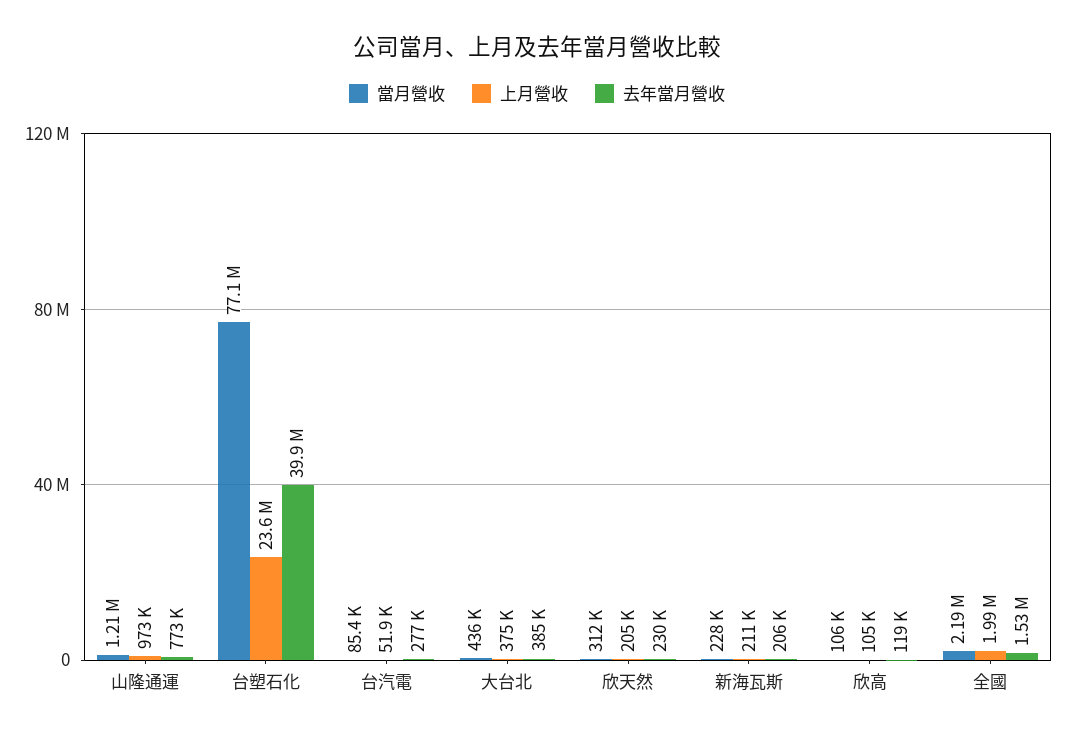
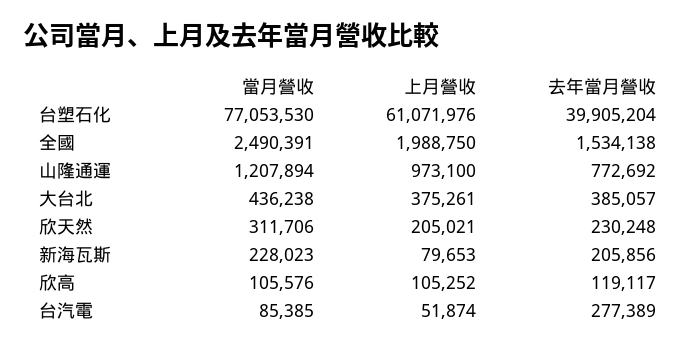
  {
    "當月營收": {
      "山隆通運": 1207894,
      "台塑石化": 77053530,
      "台汽電": 85385,
      "大台北": 436238,
      "欣天然": 311706,
      "新海瓦斯": 228023,
      "欣高": 105576,
-     "全國": 2190000
+     "全國": 2490391
    },
    "上月營收": {
      "山隆通運": 973100,
-     "台塑石化": 23600000,
+     "台塑石化": 61071976,
      "台汽電": 51874,
      "大台北": 375261,
      "欣天然": 205021,
-     "新海瓦斯": 211000,
+     "新海瓦斯": 79653,
      "欣高": 105252,
      "全國": 1988750
    },
    "去年當月營收": {
      "山隆通運": 772692,
      "台塑石化": 39905204,
      "台汽電": 277389,
      "大台北": 385057,
      "欣天然": 230248,
      "新海瓦斯": 205856,
      "欣高": 119117,
      "全國": 1534138
    }
  }

